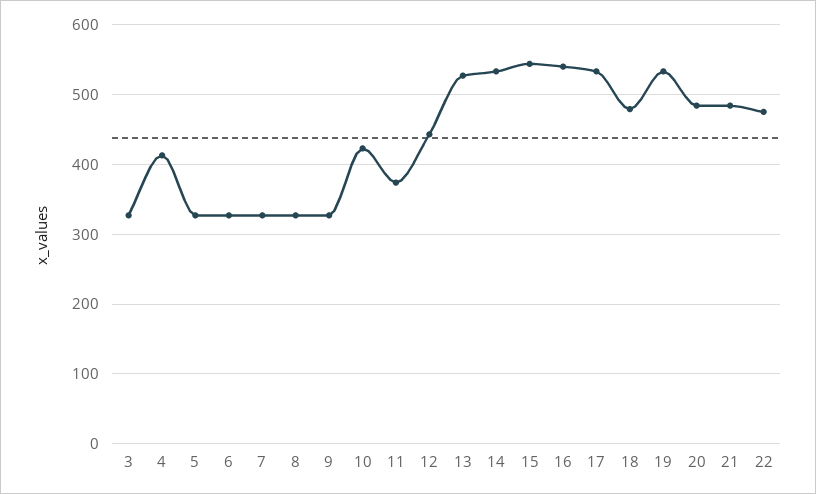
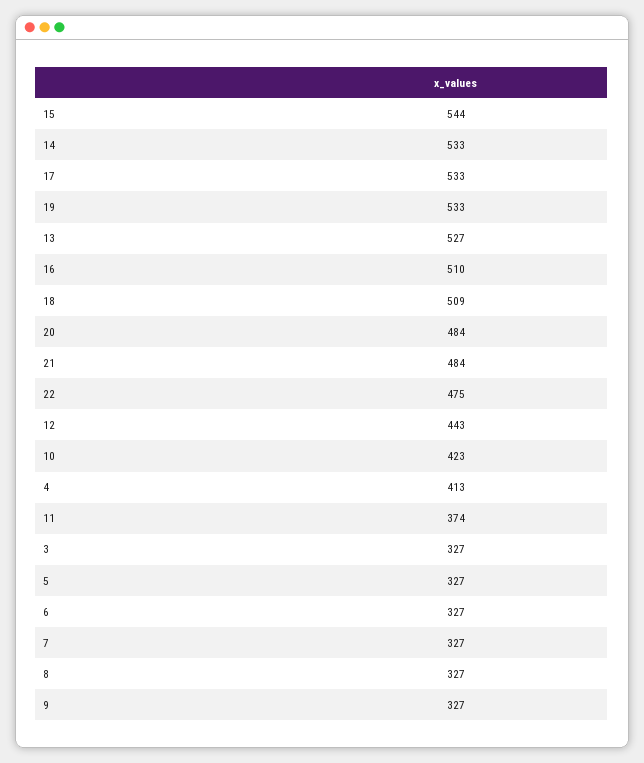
  {
    "3": 327,
    "4": 413,
    "5": 327,
    "6": 327,
    "7": 327,
    "8": 327,
    "9": 327,
    "10": 423,
    "11": 374,
    "12": 443,
    "13": 527,
    "14": 533,
    "15": 544,
-   "16": 540,
+   "16": 510,
    "17": 533,
-   "18": 480,
+   "18": 509,
    "19": 533,
    "20": 484,
    "21": 484,
    "22": 475
  }

